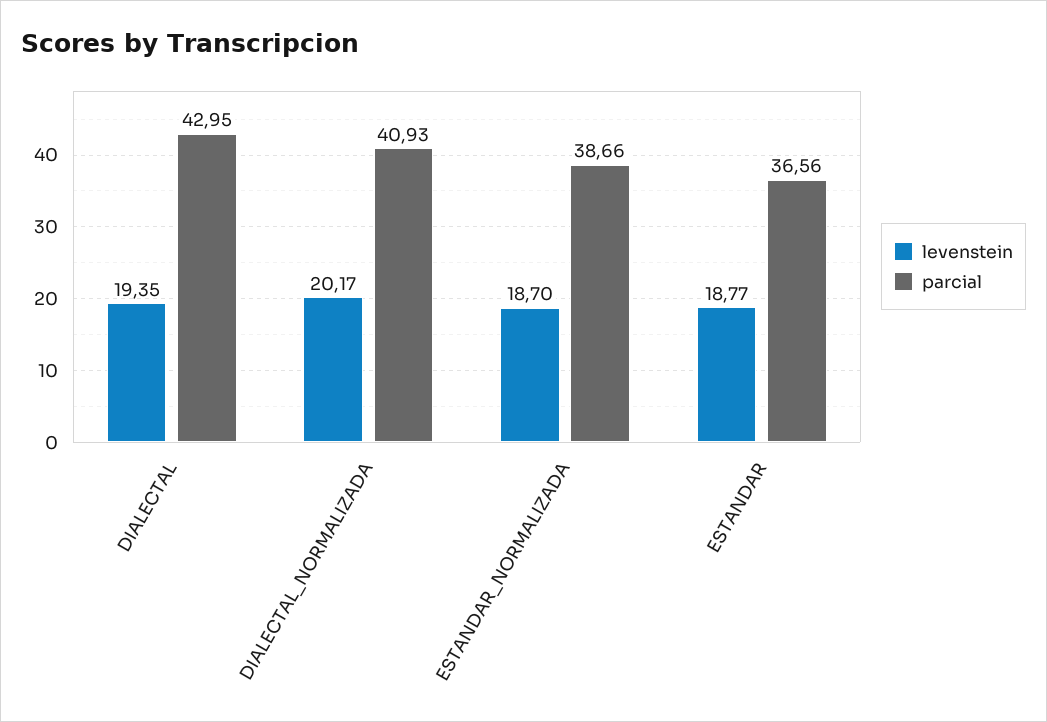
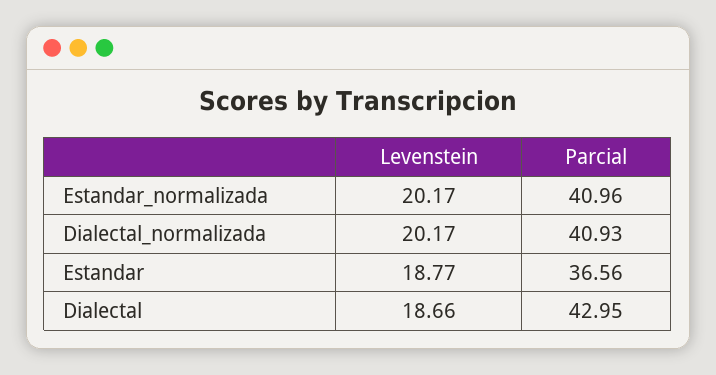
  {
    "levenstein": {
-     "DIALECTAL": 19.35,
+     "DIALECTAL": 18.66,
      "DIALECTAL_NORMALIZADA": 20.17,
-     "ESTANDAR_NORMALIZADA": 18.7,
+     "ESTANDAR_NORMALIZADA": 20.17,
      "ESTANDAR": 18.77
    },
    "parcial": {
      "DIALECTAL": 42.95,
      "DIALECTAL_NORMALIZADA": 40.93,
-     "ESTANDAR_NORMALIZADA": 38.66,
+     "ESTANDAR_NORMALIZADA": 40.96,
      "ESTANDAR": 36.56
    }
  }

